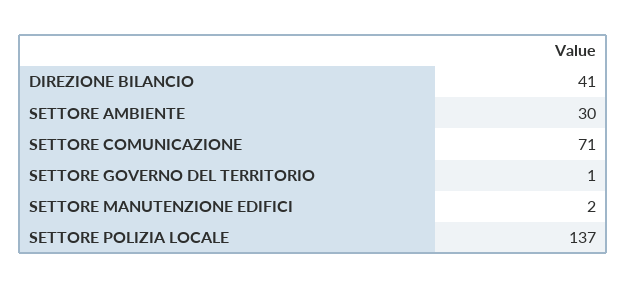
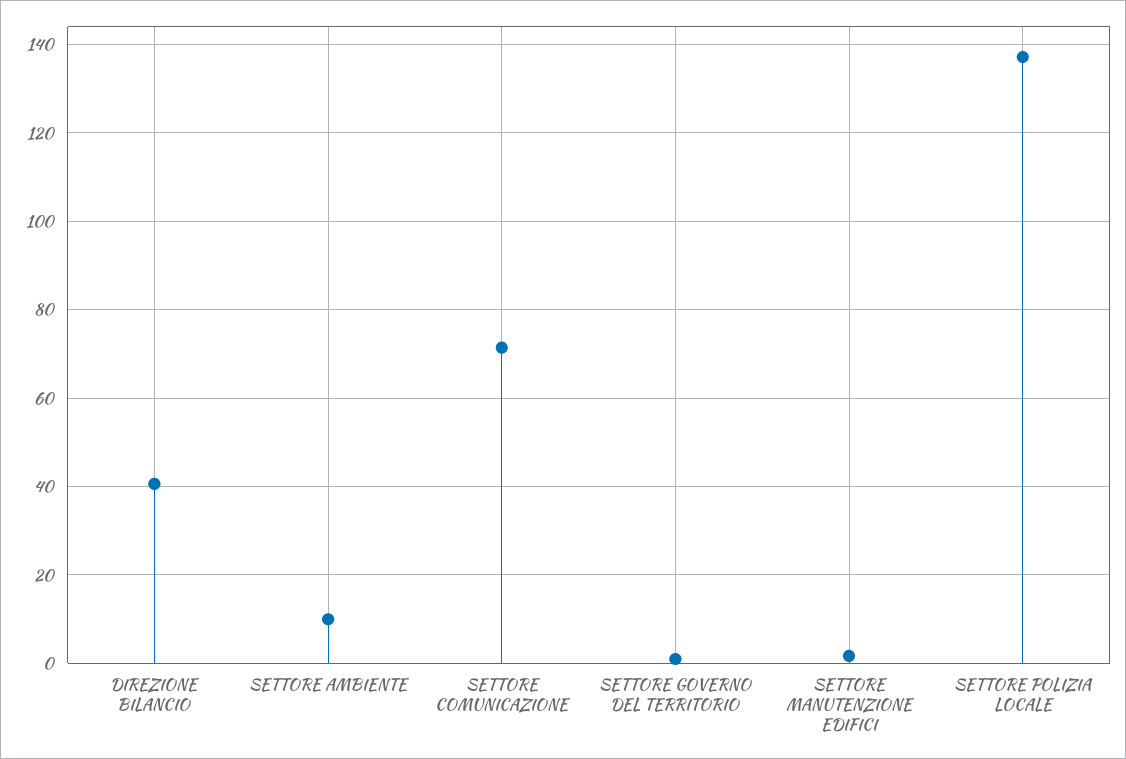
  {
    "DIREZIONE BILANCIO": 41,
-   "SETTORE AMBIENTE": 30,
+   "SETTORE AMBIENTE": 10,
    "SETTORE COMUNICAZIONE": 71,
    "SETTORE GOVERNO DEL TERRITORIO": 1,
    "SETTORE MANUTENZIONE EDIFICI": 2,
    "SETTORE POLIZIA LOCALE": 137
  }

